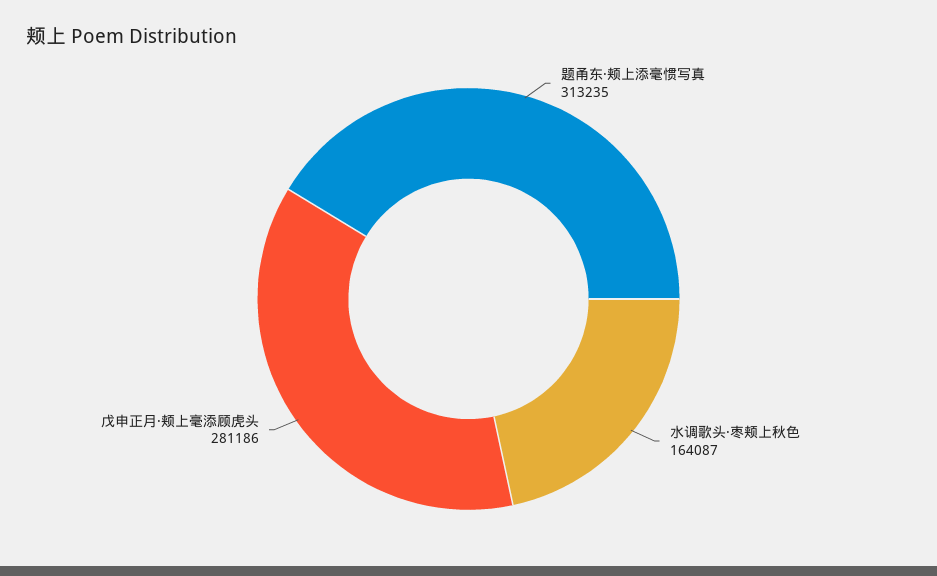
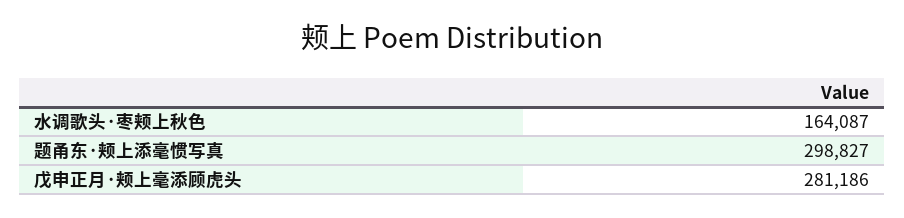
  {
-   "题甬东·颊上添毫惯写真": 313235,
+   "题甬东·颊上添毫惯写真": 298827,
    "水调歌头·枣颊上秋色": 164087,
    "戊申正月·颊上毫添顾虎头": 281186
  }

